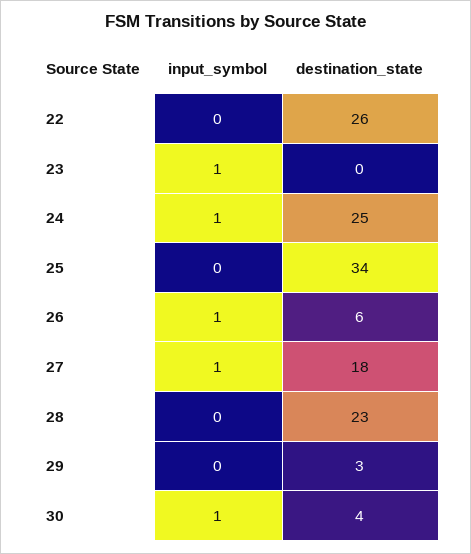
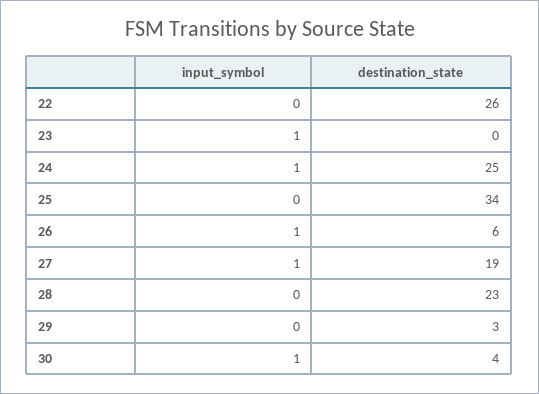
  {
    "input_symbol": {
      "22": 0,
      "23": 1,
      "24": 1,
      "25": 0,
      "26": 1,
      "27": 1,
      "28": 0,
      "29": 0,
      "30": 1
    },
    "destination_state": {
      "22": 26,
      "23": 0,
      "24": 25,
      "25": 34,
      "26": 6,
-     "27": 18,
+     "27": 19,
      "28": 23,
      "29": 3,
      "30": 4
    }
  }

